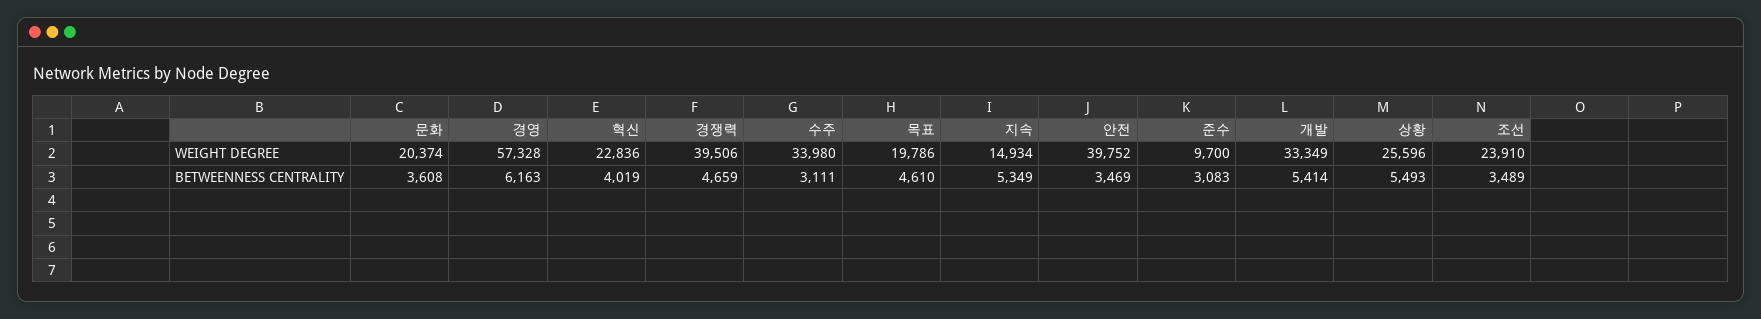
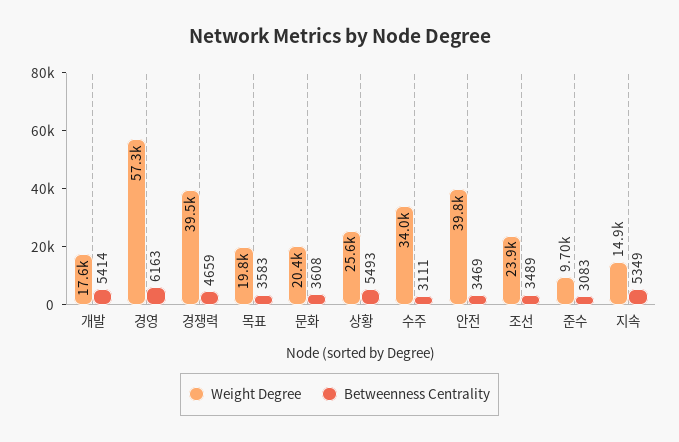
  {
    "WEIGHT DEGREE": {
      "문화": 20374,
      "경영": 57328,
-     "혁신": 22836,
      "경쟁력": 39506,
      "수주": 33980,
      "목표": 19786,
      "지속": 14934,
      "안전": 39752,
      "준수": 9700,
-     "개발": 33349,
+     "개발": 17600,
      "상황": 25596,
      "조선": 23910
    },
    "BETWEENNESS CENTRALITY": {
      "문화": 3608,
      "경영": 6163,
-     "혁신": 4019,
      "경쟁력": 4659,
      "수주": 3111,
-     "목표": 4610,
+     "목표": 3583,
      "지속": 5349,
      "안전": 3469,
      "준수": 3083,
      "개발": 5414,
      "상황": 5493,
      "조선": 3489
    }
  }

